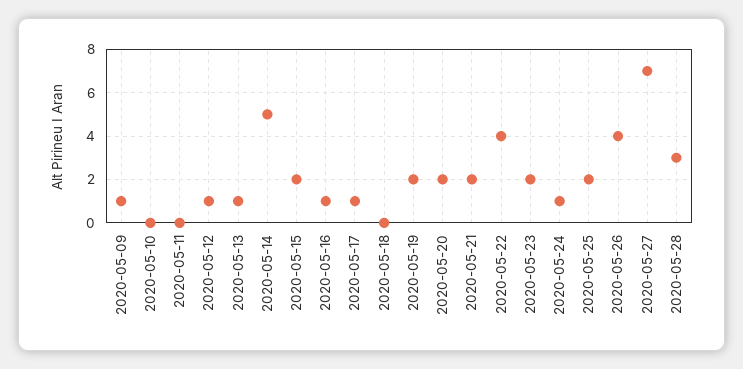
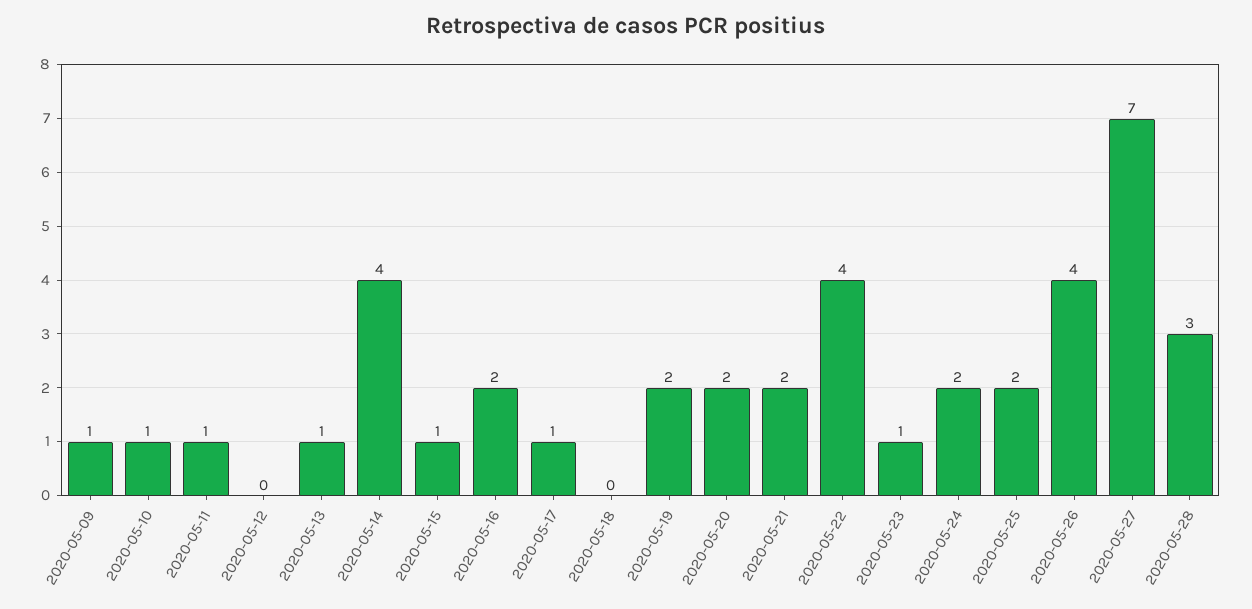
  {
    "2020-05-09": 1,
-   "2020-05-10": 0,
+   "2020-05-10": 1,
-   "2020-05-11": 0,
+   "2020-05-11": 1,
-   "2020-05-12": 1,
+   "2020-05-12": 0,
    "2020-05-13": 1,
-   "2020-05-14": 5,
+   "2020-05-14": 4,
-   "2020-05-15": 2,
+   "2020-05-15": 1,
-   "2020-05-16": 1,
+   "2020-05-16": 2,
    "2020-05-17": 1,
    "2020-05-18": 0,
    "2020-05-19": 2,
    "2020-05-20": 2,
    "2020-05-21": 2,
    "2020-05-22": 4,
-   "2020-05-23": 2,
+   "2020-05-23": 1,
-   "2020-05-24": 1,
+   "2020-05-24": 2,
    "2020-05-25": 2,
    "2020-05-26": 4,
    "2020-05-27": 7,
    "2020-05-28": 3
  }

